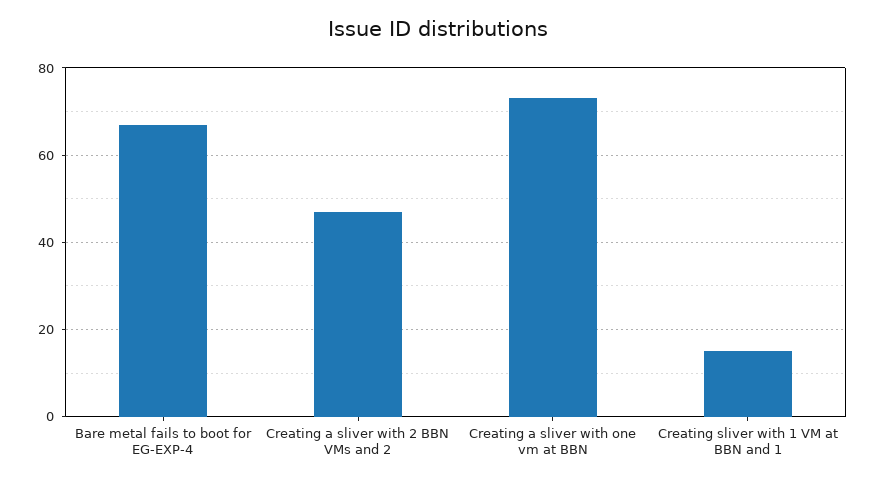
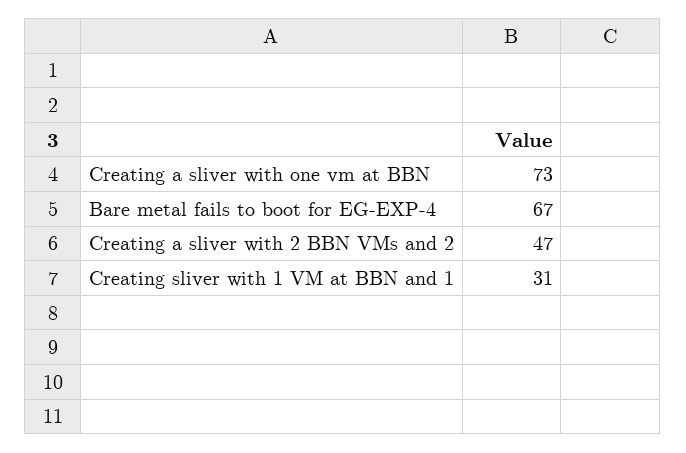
  {
    "Bare metal fails to boot for EG-EXP-4": 67,
    "Creating a sliver with 2 BBN VMs and 2": 47,
    "Creating a sliver with one vm at BBN": 73,
-   "Creating sliver with 1 VM at BBN and 1": 15
+   "Creating sliver with 1 VM at BBN and 1": 31
  }

